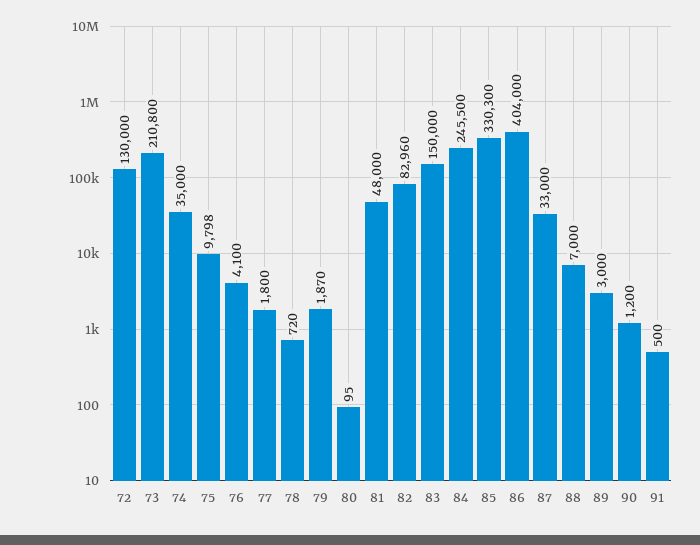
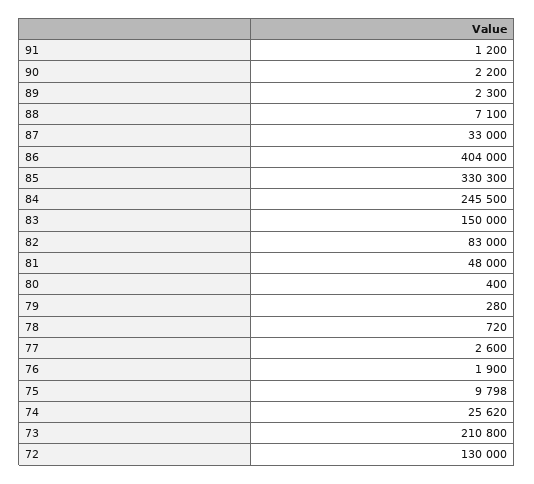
  {
    "72": 130000,
    "73": 210800,
-   "74": 35000,
+   "74": 25620,
    "75": 9798,
-   "76": 4100,
+   "76": 1900,
-   "77": 1800,
+   "77": 2600,
    "78": 720,
-   "79": 1870,
+   "79": 280,
-   "80": 95,
+   "80": 400,
    "81": 48000,
-   "82": 82960,
+   "82": 83000,
    "83": 150000,
    "84": 245500,
    "85": 330300,
    "86": 404000,
    "87": 33000,
-   "88": 7000,
+   "88": 7100,
-   "89": 3000,
+   "89": 2300,
-   "90": 1200,
+   "90": 2200,
-   "91": 500
+   "91": 1200
  }

